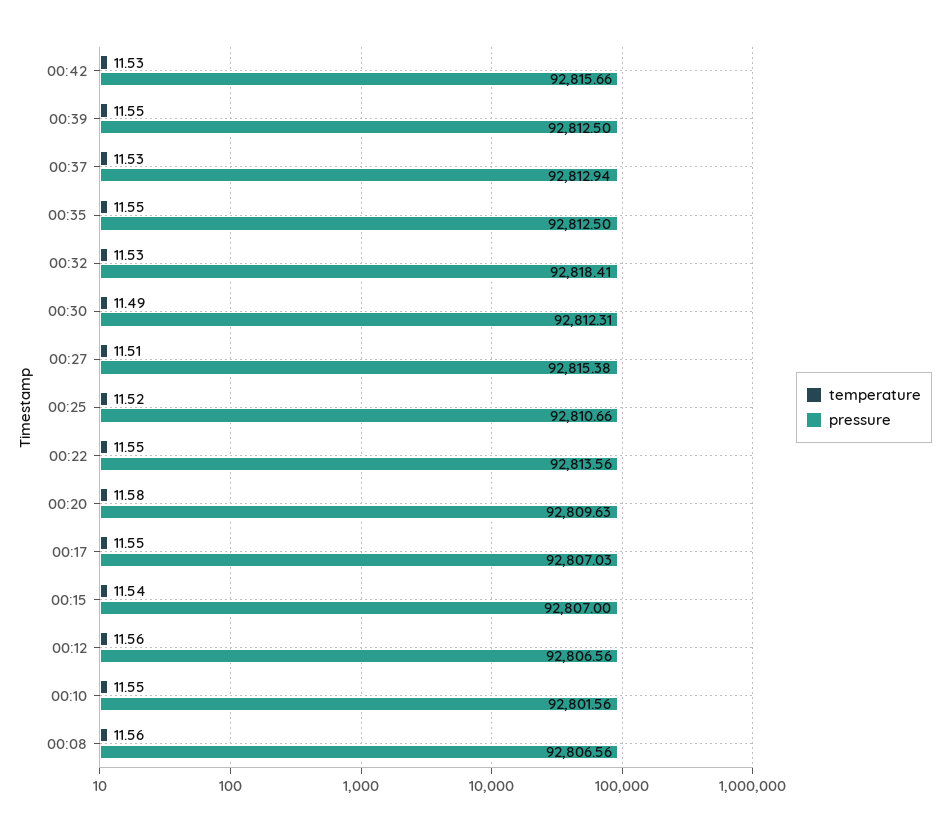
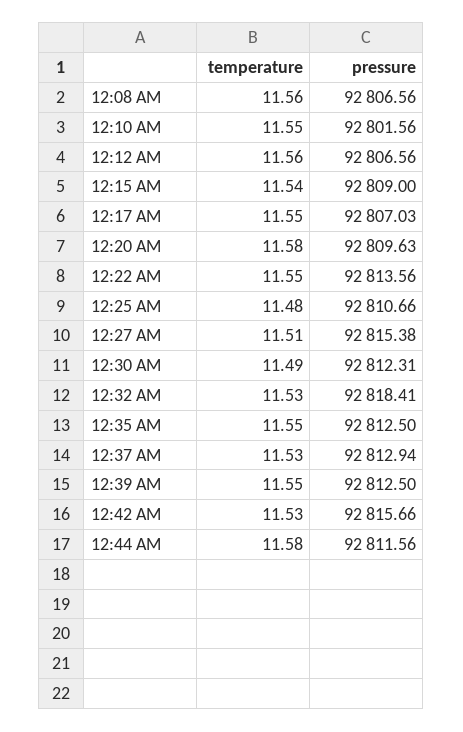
  {
    "temperature": {
      "00:42": 11.53,
      "00:39": 11.55,
      "00:37": 11.53,
      "00:35": 11.55,
      "00:32": 11.53,
      "00:30": 11.49,
      "00:27": 11.51,
-     "00:25": 11.52,
+     "00:25": 11.48,
      "00:22": 11.55,
      "00:20": 11.58,
      "00:17": 11.55,
      "00:15": 11.54,
      "00:12": 11.56,
      "00:10": 11.55,
-     "00:08": 11.56
+     "00:08": 11.56,
+     "12:44 AM": 11.58
    },
    "pressure": {
      "00:42": 92815.66,
      "00:39": 92812.5,
      "00:37": 92812.94,
      "00:35": 92812.5,
      "00:32": 92818.41,
      "00:30": 92812.31,
      "00:27": 92815.38,
      "00:25": 92810.66,
      "00:22": 92813.56,
      "00:20": 92809.63,
      "00:17": 92807.03,
-     "00:15": 92807,
+     "00:15": 92809,
      "00:12": 92806.56,
      "00:10": 92801.56,
-     "00:08": 92806.56
+     "00:08": 92806.56,
+     "12:44 AM": 92811.56
    }
  }

